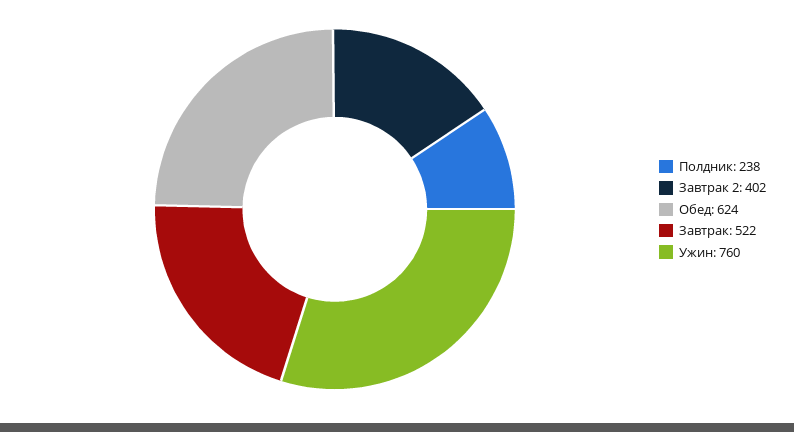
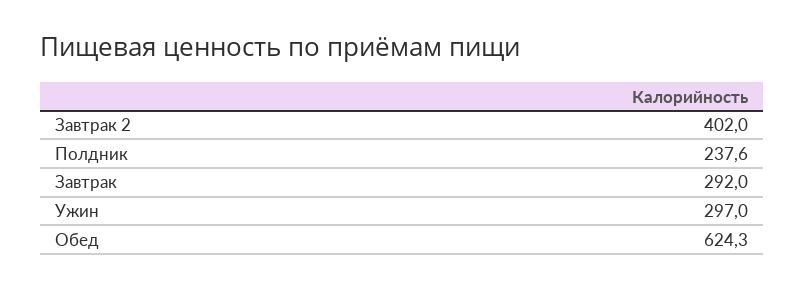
  {
    "Полдник": 237.6,
    "Завтрак 2": 402,
    "Обед": 624.3,
-   "Завтрак": 522,
+   "Завтрак": 292,
-   "Ужин": 760
+   "Ужин": 297
  }

